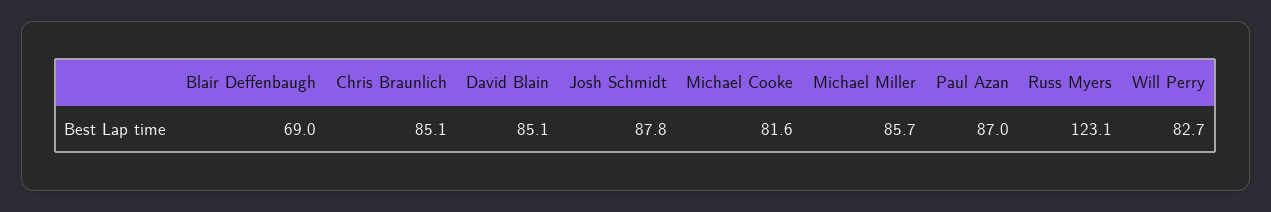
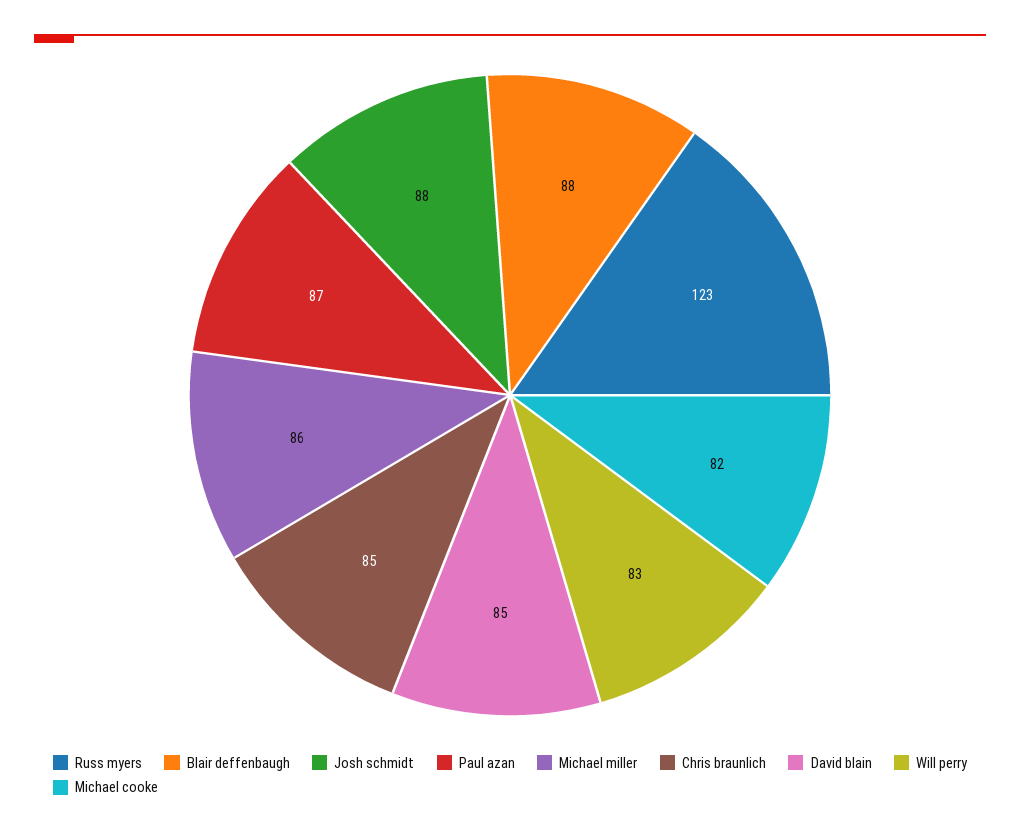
  {
-   "Blair Deffenbaugh": 69,
+   "Blair Deffenbaugh": 88,
    "Chris Braunlich": 85.1,
    "David Blain": 85.1,
    "Josh Schmidt": 87.8,
    "Michael Cooke": 81.6,
    "Michael Miller": 85.7,
    "Paul Azan": 87,
    "Russ Myers": 123.1,
    "Will Perry": 82.7
  }

